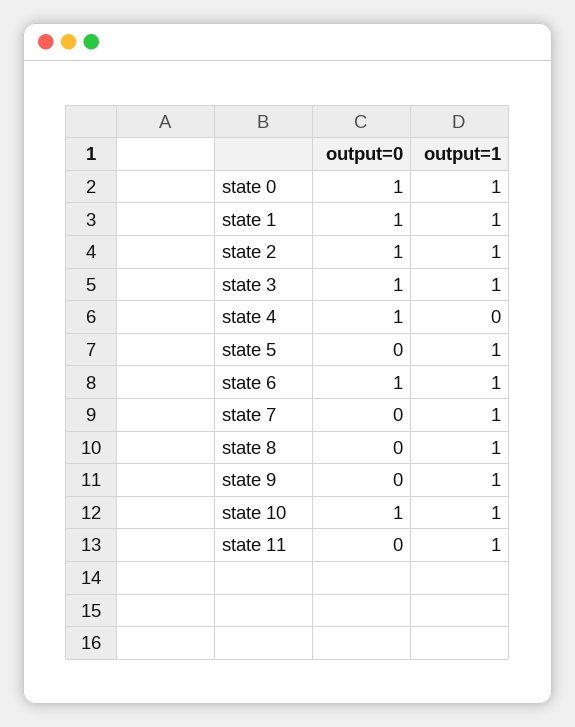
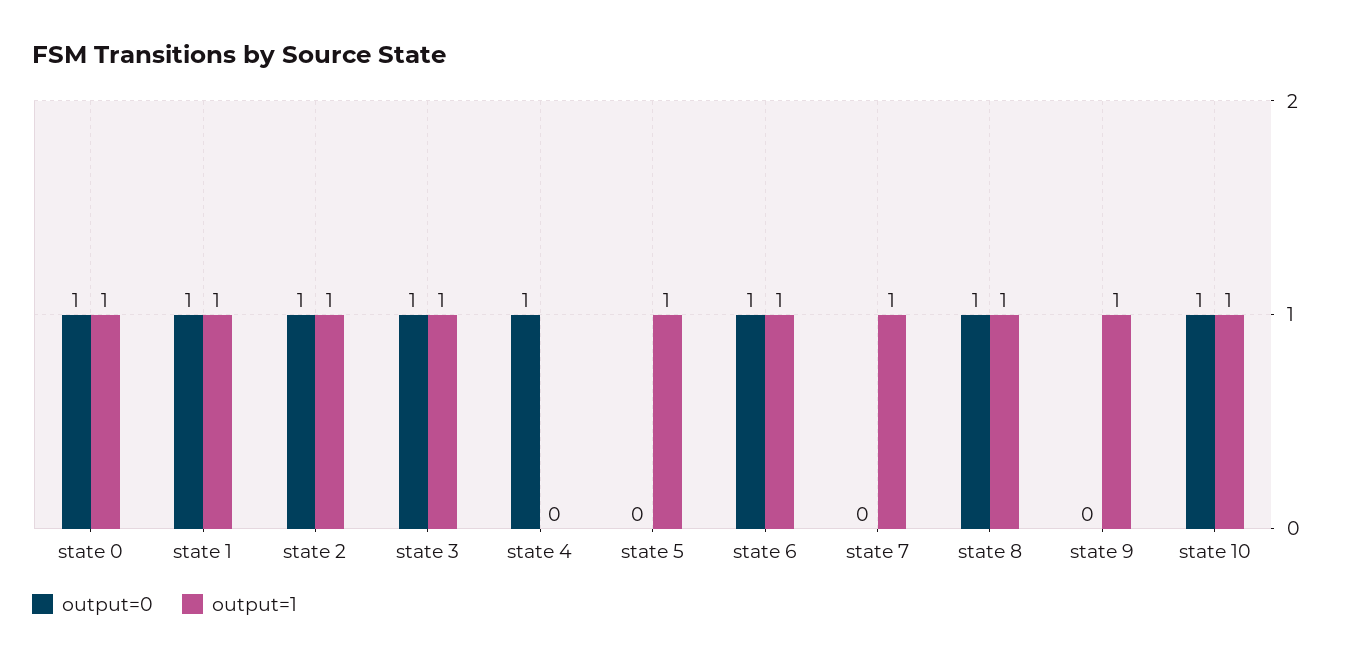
  {
    "output=0": {
      "state 0": 1,
      "state 1": 1,
      "state 2": 1,
      "state 3": 1,
      "state 4": 1,
      "state 5": 0,
      "state 6": 1,
      "state 7": 0,
-     "state 8": 0,
+     "state 8": 1,
      "state 9": 0,
-     "state 10": 1,
+     "state 10": 1
-     "state 11": 0
    },
    "output=1": {
      "state 0": 1,
      "state 1": 1,
      "state 2": 1,
      "state 3": 1,
      "state 4": 0,
      "state 5": 1,
      "state 6": 1,
      "state 7": 1,
      "state 8": 1,
      "state 9": 1,
-     "state 10": 1,
+     "state 10": 1
-     "state 11": 1
    }
  }

